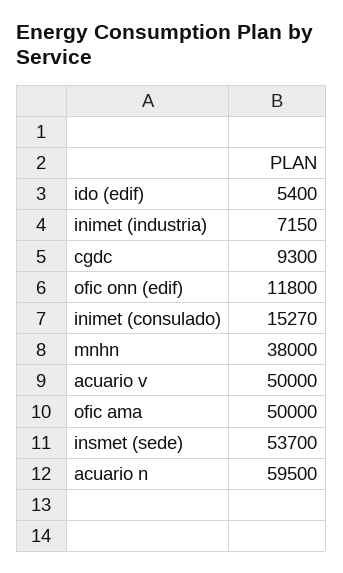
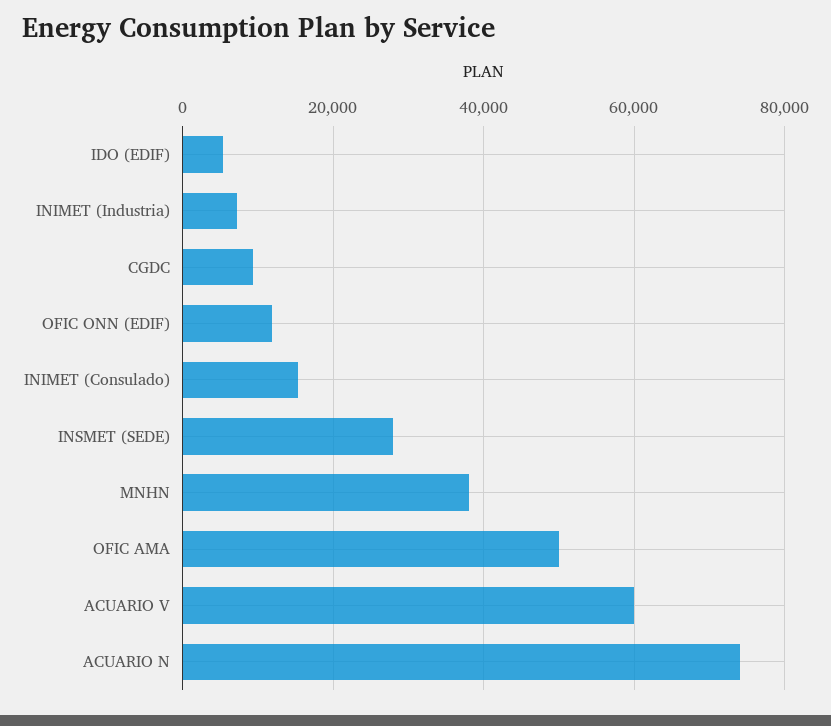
  {
    "ido (edif)": 5400,
    "inimet (industria)": 7150,
    "cgdc": 9300,
    "ofic onn (edif)": 11800,
    "inimet (consulado)": 15270,
    "mnhn": 38000,
-   "acuario v": 50000,
+   "acuario v": 60000,
    "ofic ama": 50000,
-   "insmet (sede)": 53700,
+   "insmet (sede)": 28000,
-   "acuario n": 59500
+   "acuario n": 74000
  }

